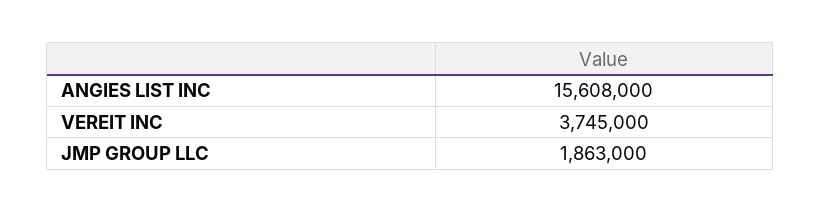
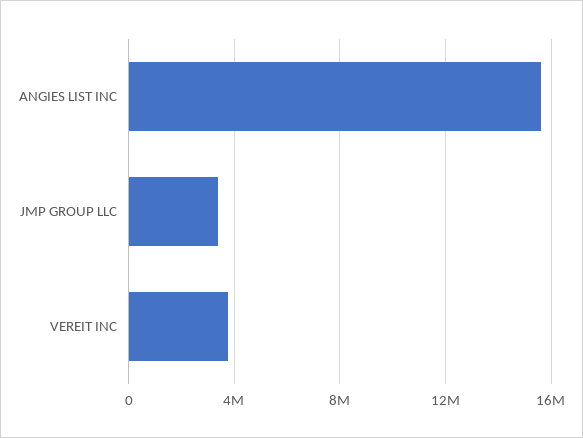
  {
    "ANGIES LIST INC": 15608000,
    "VEREIT INC": 3745000,
-   "JMP GROUP LLC": 1863000
+   "JMP GROUP LLC": 3500000
  }

